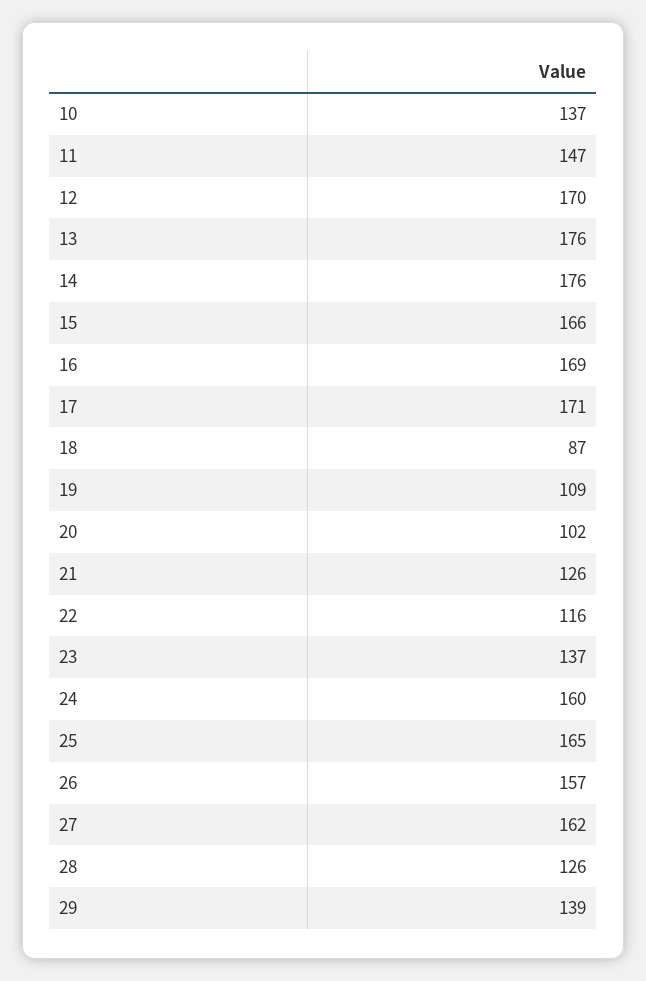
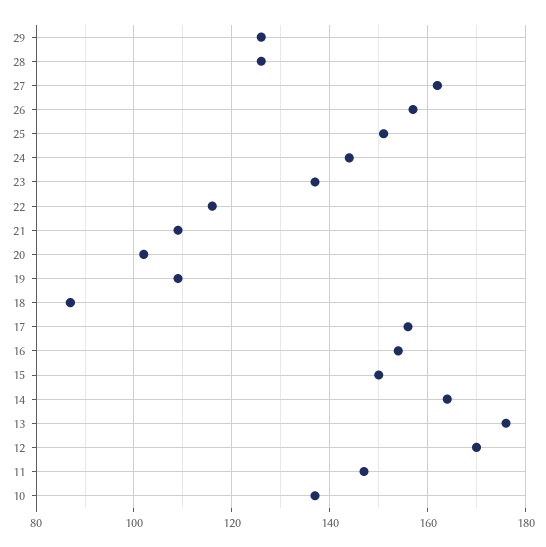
  {
    "10": 137,
    "11": 147,
    "12": 170,
    "13": 176,
-   "14": 176,
+   "14": 165,
-   "15": 166,
+   "15": 150,
-   "16": 169,
+   "16": 155,
-   "17": 171,
+   "17": 155,
    "18": 87,
    "19": 109,
    "20": 102,
-   "21": 126,
+   "21": 110,
    "22": 116,
    "23": 137,
-   "24": 160,
+   "24": 145,
-   "25": 165,
+   "25": 150,
    "26": 157,
    "27": 162,
    "28": 126,
-   "29": 139
+   "29": 125
  }

